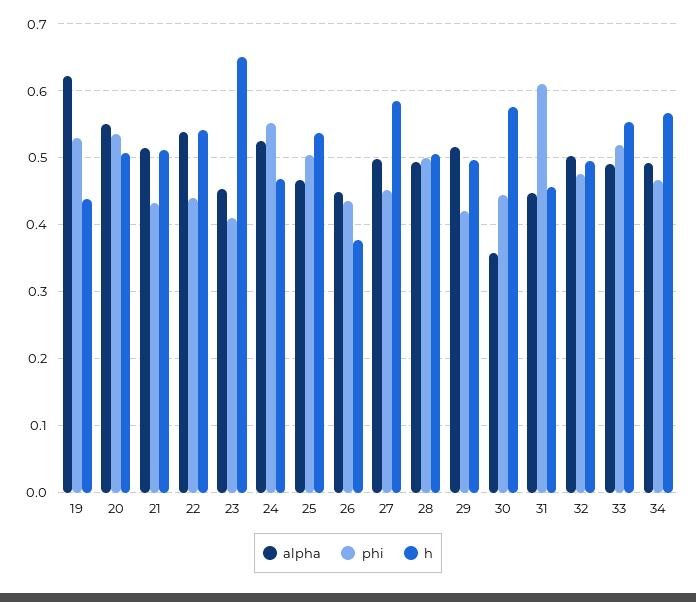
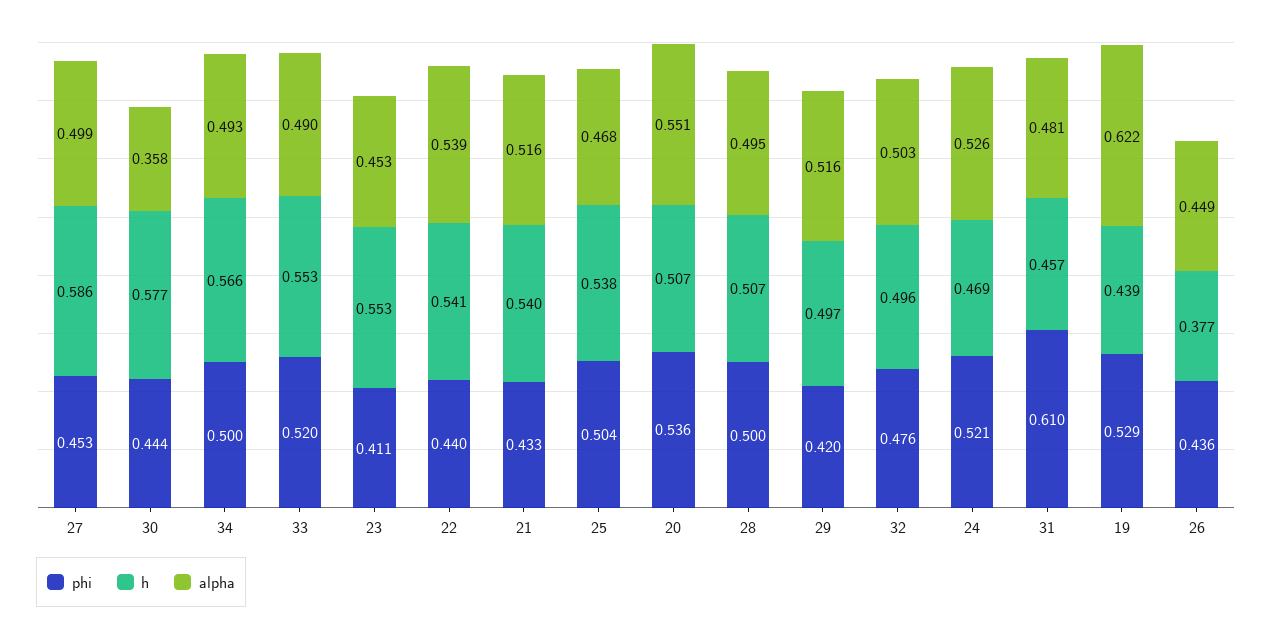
  {
    "alpha": {
      "19": 0.622,
      "20": 0.551,
      "21": 0.516,
      "22": 0.539,
      "23": 0.453,
      "24": 0.526,
      "25": 0.468,
      "26": 0.449,
      "27": 0.499,
      "28": 0.495,
      "29": 0.516,
      "30": 0.358,
-     "31": 0.45,
+     "31": 0.481,
      "32": 0.503,
      "33": 0.49,
      "34": 0.493
    },
    "phi": {
      "19": 0.529,
      "20": 0.536,
      "21": 0.433,
      "22": 0.44,
      "23": 0.411,
-     "24": 0.55,
+     "24": 0.521,
      "25": 0.504,
      "26": 0.436,
      "27": 0.453,
      "28": 0.5,
      "29": 0.42,
      "30": 0.444,
      "31": 0.61,
      "32": 0.476,
      "33": 0.52,
-     "34": 0.47
+     "34": 0.5
    },
    "h": {
      "19": 0.439,
      "20": 0.507,
-     "21": 0.51,
+     "21": 0.54,
      "22": 0.541,
-     "23": 0.65,
+     "23": 0.553,
      "24": 0.469,
      "25": 0.538,
      "26": 0.377,
      "27": 0.586,
      "28": 0.507,
      "29": 0.497,
      "30": 0.577,
      "31": 0.457,
      "32": 0.496,
      "33": 0.553,
      "34": 0.566
    }
  }

